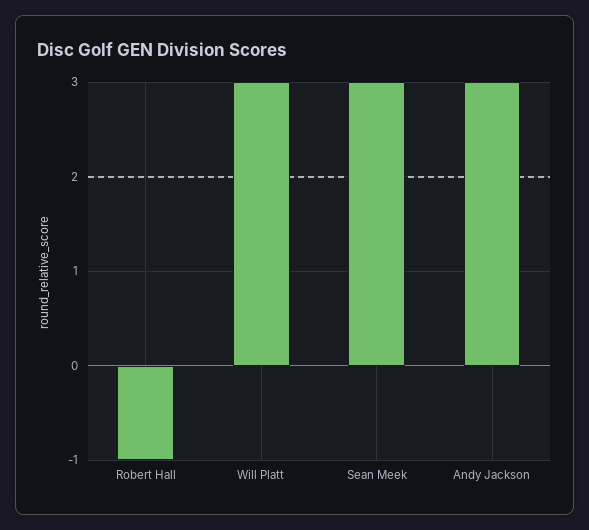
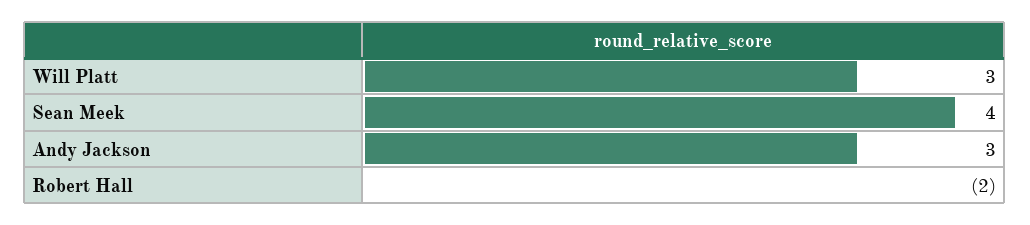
  {
-   "Robert Hall": -1,
+   "Robert Hall": -2,
    "Will Platt": 3,
-   "Sean Meek": 3,
+   "Sean Meek": 4,
    "Andy Jackson": 3
  }

